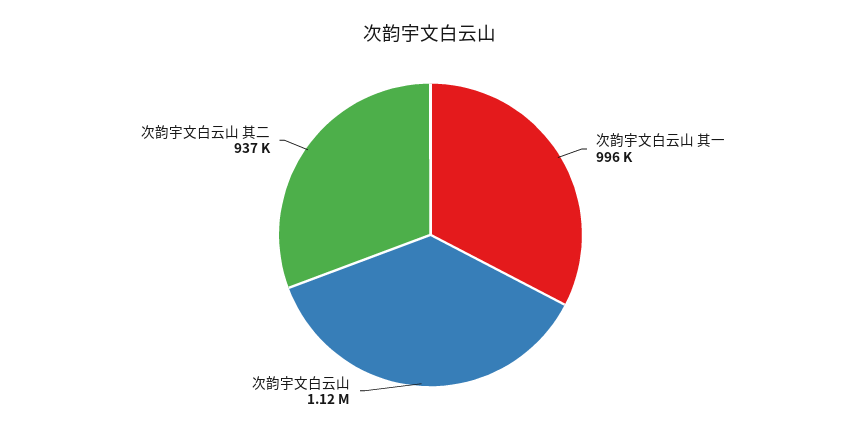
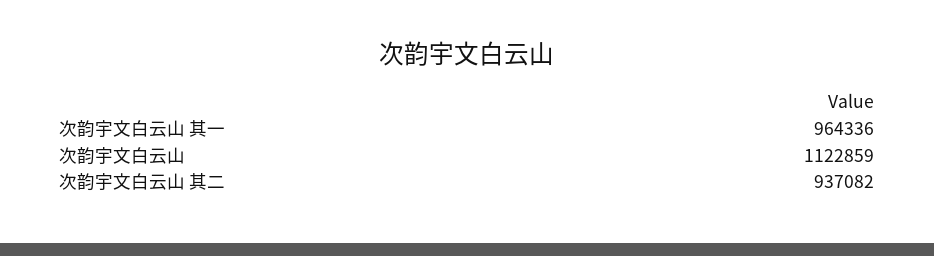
  {
-   "次韵宇文白云山 其一": 996000,
+   "次韵宇文白云山 其一": 964336,
    "次韵宇文白云山": 1122859,
    "次韵宇文白云山 其二": 937082
  }

